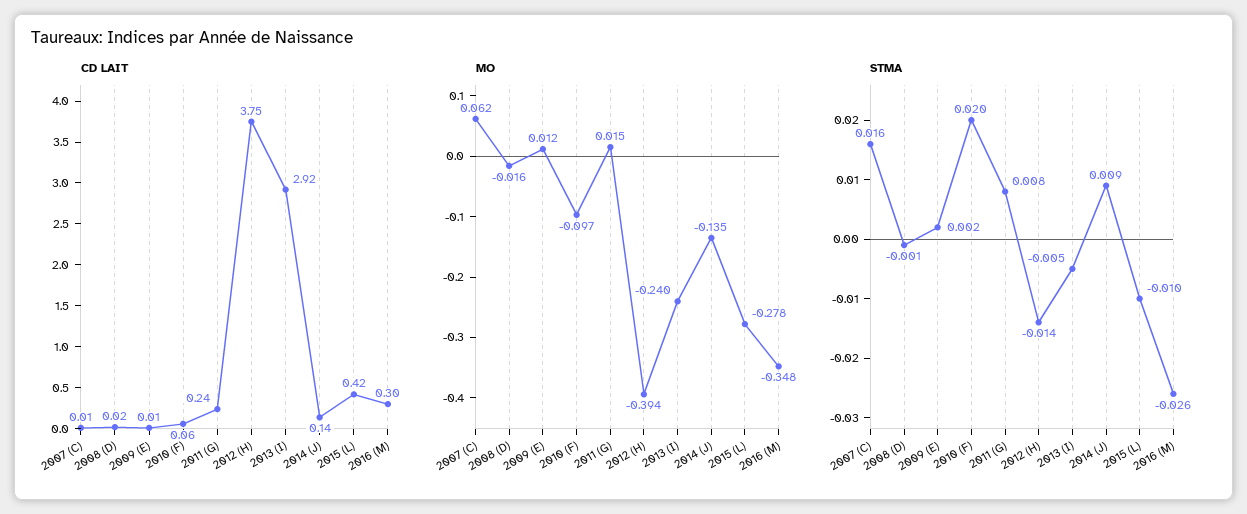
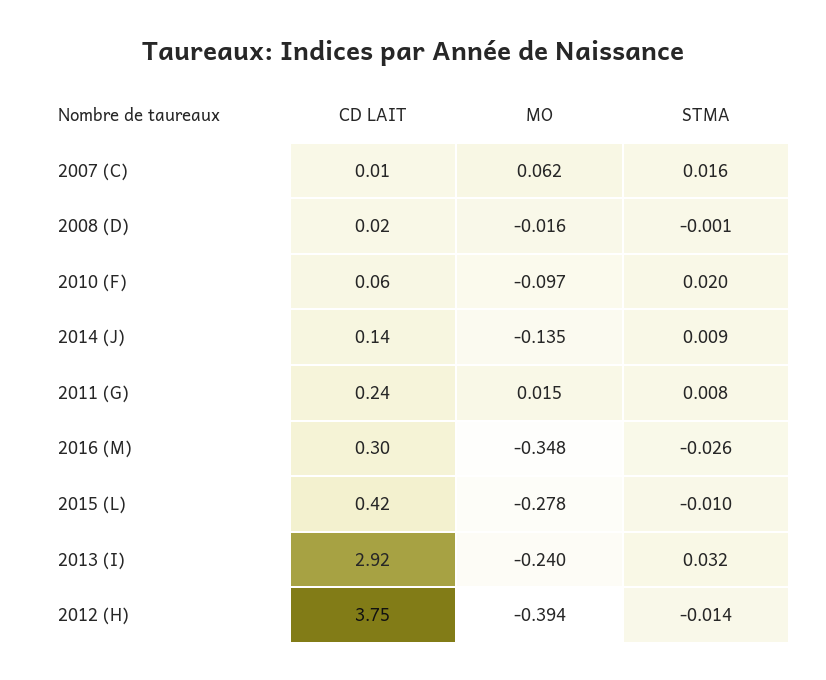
  {
    "CD LAIT": {
      "2007 (C)": 0.01,
      "2008 (D)": 0.02,
-     "2009 (E)": 0.01,
      "2010 (F)": 0.06,
      "2011 (G)": 0.24,
      "2012 (H)": 3.75,
      "2013 (I)": 2.92,
      "2014 (J)": 0.14,
      "2015 (L)": 0.42,
      "2016 (M)": 0.3
    },
    "MO": {
      "2007 (C)": 0.062,
      "2008 (D)": -0.016,
-     "2009 (E)": 0.012,
      "2010 (F)": -0.097,
      "2011 (G)": 0.015,
      "2012 (H)": -0.394,
      "2013 (I)": -0.24,
      "2014 (J)": -0.135,
      "2015 (L)": -0.278,
      "2016 (M)": -0.348
    },
    "STMA": {
      "2007 (C)": 0.016,
      "2008 (D)": -0.001,
-     "2009 (E)": 0.002,
      "2010 (F)": 0.02,
      "2011 (G)": 0.008,
      "2012 (H)": -0.014,
-     "2013 (I)": -0.005,
+     "2013 (I)": 0.032,
      "2014 (J)": 0.009,
      "2015 (L)": -0.01,
      "2016 (M)": -0.026
    }
  }

